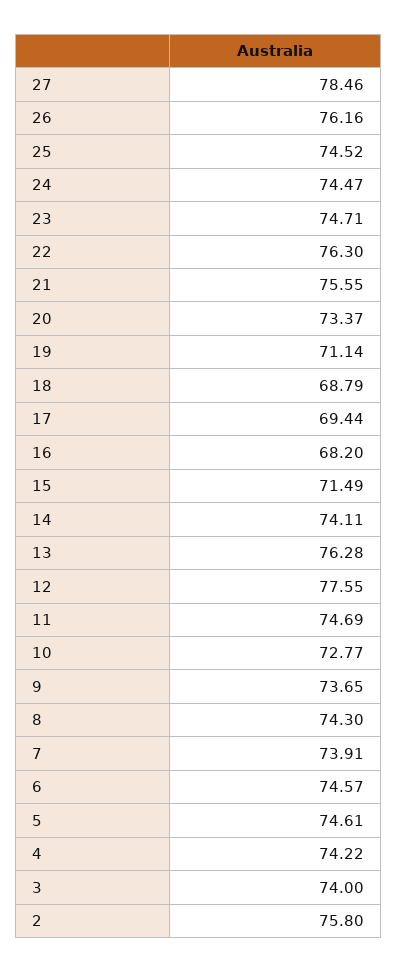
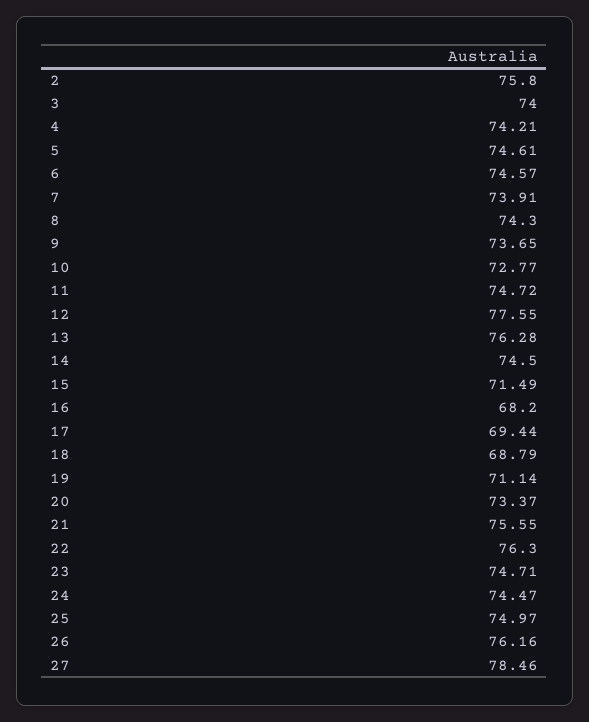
  {
    "27": 78.46,
    "26": 76.16,
-   "25": 74.52,
+   "25": 74.97,
    "24": 74.47,
    "23": 74.71,
    "22": 76.3,
    "21": 75.55,
    "20": 73.37,
    "19": 71.14,
    "18": 68.79,
    "17": 69.44,
    "16": 68.2,
    "15": 71.49,
-   "14": 74.11,
+   "14": 74.5,
    "13": 76.28,
    "12": 77.55,
-   "11": 74.69,
+   "11": 74.72,
    "10": 72.77,
    "9": 73.65,
    "8": 74.3,
    "7": 73.91,
    "6": 74.57,
    "5": 74.61,
-   "4": 74.22,
+   "4": 74.21,
    "3": 74,
    "2": 75.8
  }

